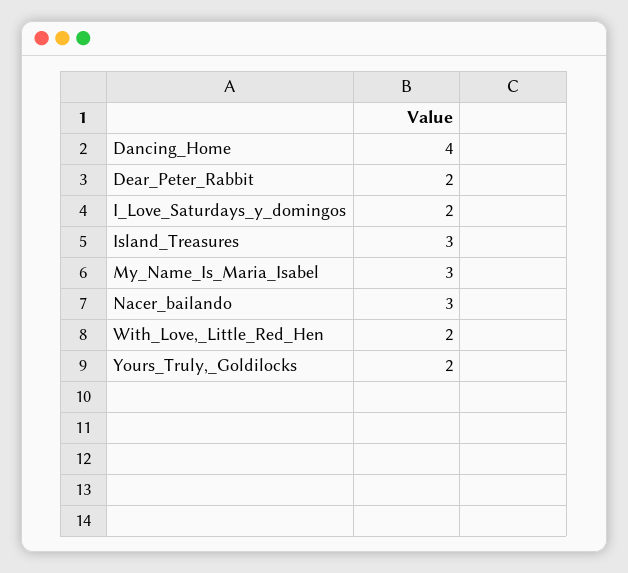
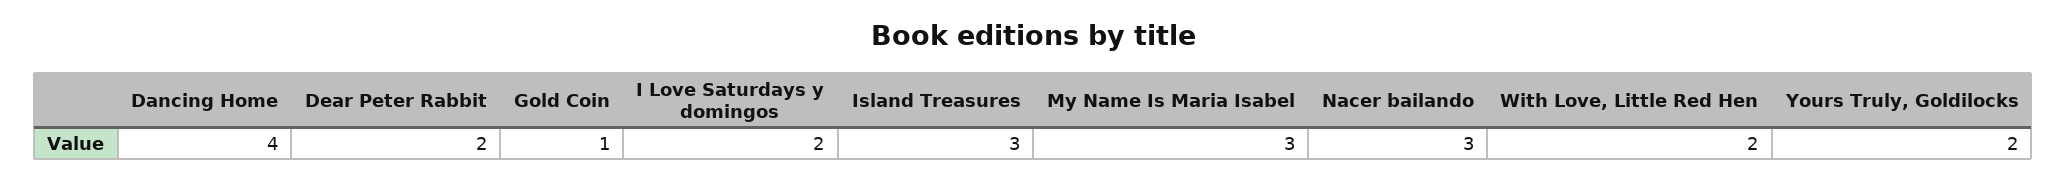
  {
    "Dancing_Home": 4,
    "Dear_Peter_Rabbit": 2,
    "I_Love_Saturdays_y_domingos": 2,
    "Island_Treasures": 3,
    "My_Name_Is_Maria_Isabel": 3,
    "Nacer_bailando": 3,
    "With_Love,_Little_Red_Hen": 2,
-   "Yours_Truly,_Goldilocks": 2
+   "Yours_Truly,_Goldilocks": 2,
+   "Gold Coin": 1
  }

